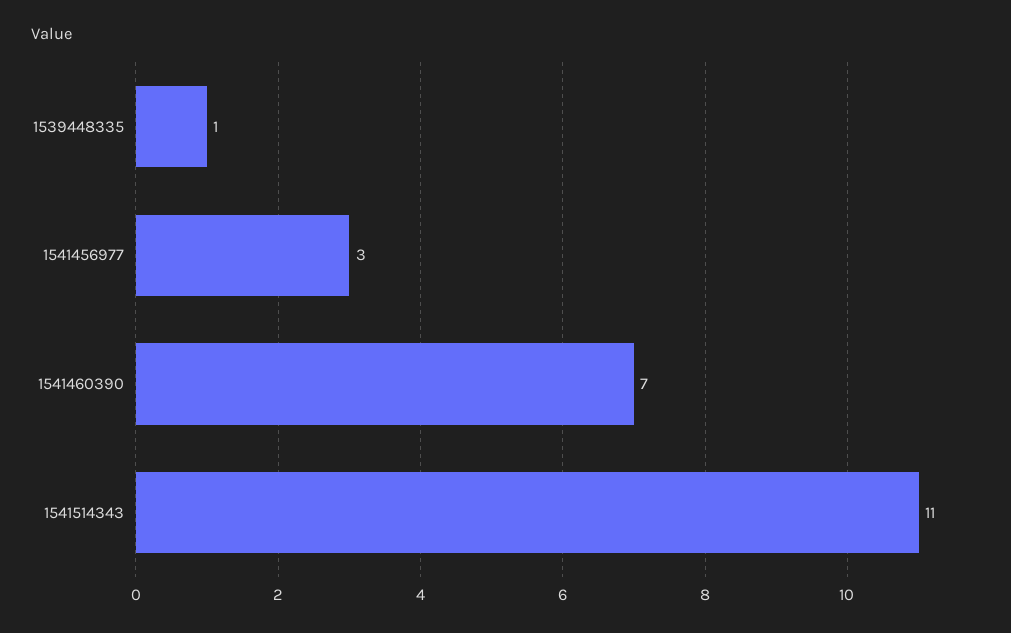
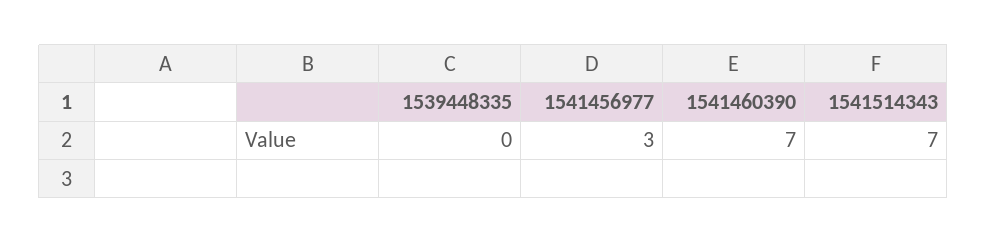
  {
-   "1539448335": 1,
+   "1539448335": 0,
    "1541456977": 3,
    "1541460390": 7,
-   "1541514343": 11
+   "1541514343": 7
  }

